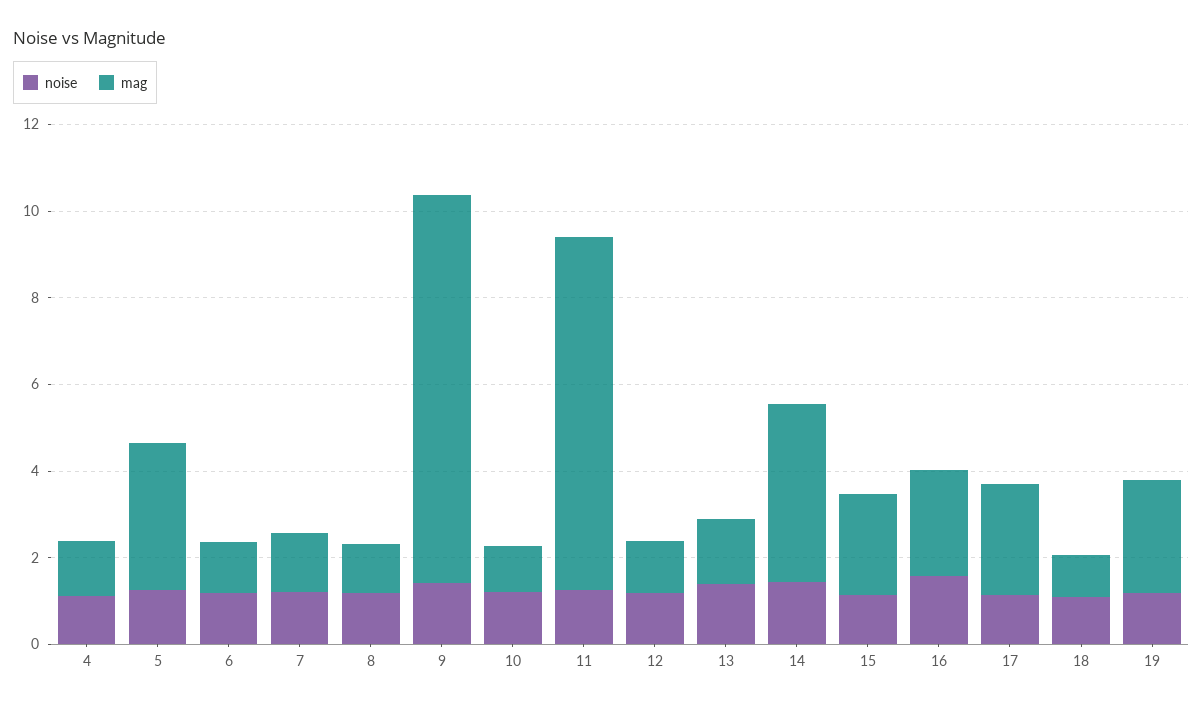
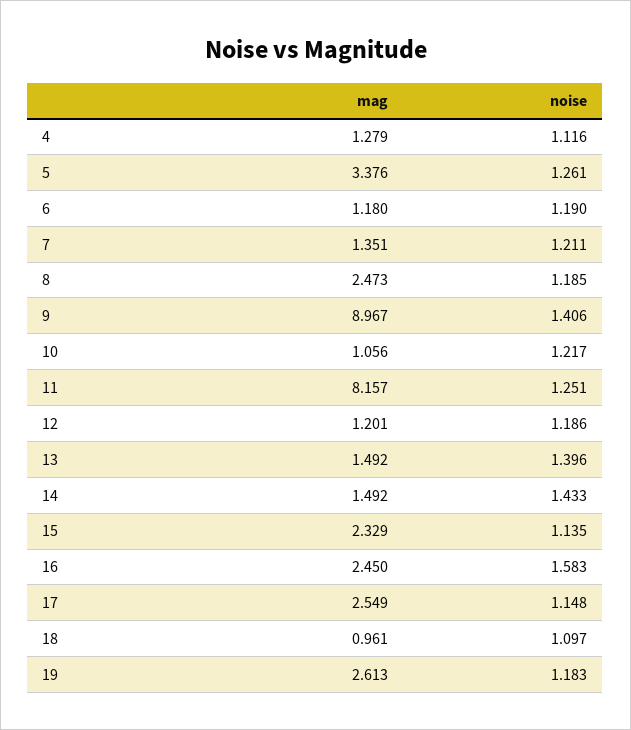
  {
    "noise": {
      "4": 1.116,
      "5": 1.261,
      "6": 1.19,
      "7": 1.211,
      "8": 1.185,
      "9": 1.406,
      "10": 1.217,
      "11": 1.251,
      "12": 1.186,
      "13": 1.396,
      "14": 1.433,
      "15": 1.135,
      "16": 1.583,
      "17": 1.148,
      "18": 1.097,
      "19": 1.183
    },
    "mag": {
      "4": 1.279,
      "5": 3.376,
      "6": 1.18,
      "7": 1.351,
-     "8": 1,
+     "8": 2.473,
      "9": 8.967,
      "10": 1.056,
      "11": 8.157,
      "12": 1.201,
      "13": 1.492,
-     "14": 4,
+     "14": 1.492,
      "15": 2.329,
      "16": 2.45,
      "17": 2.549,
      "18": 0.961,
      "19": 2.613
    }
  }

